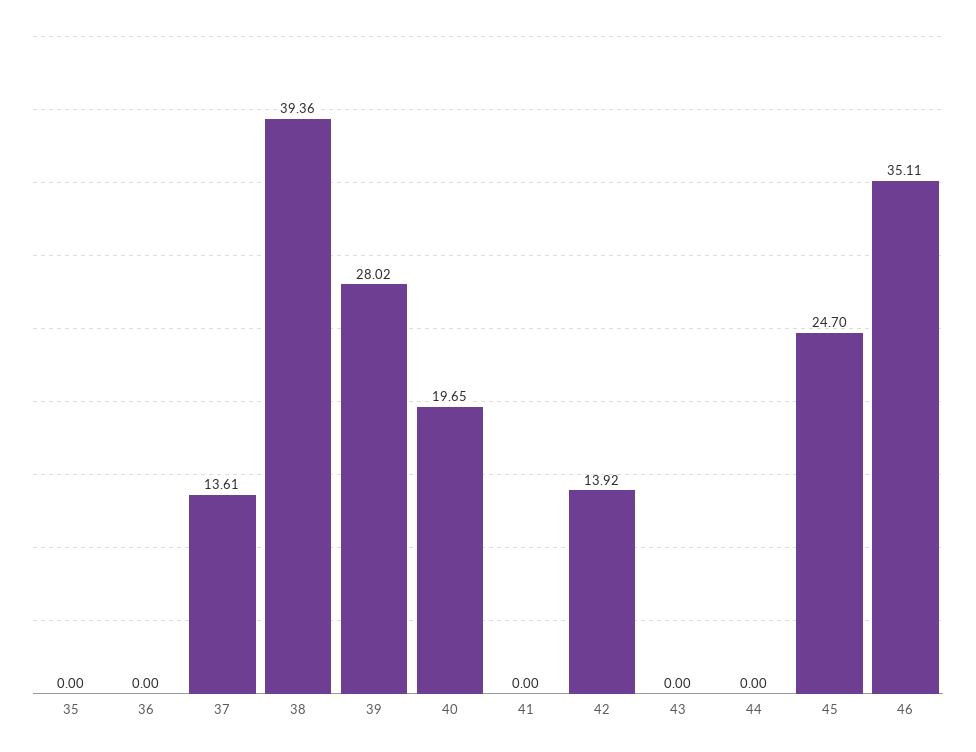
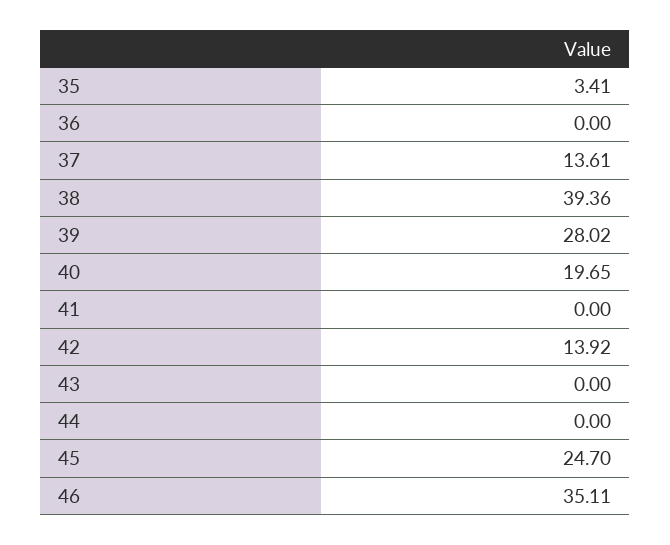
  {
-   "35": 0,
+   "35": 3.41,
    "36": 0,
    "37": 13.61,
    "38": 39.36,
    "39": 28.02,
    "40": 19.65,
    "41": 0,
    "42": 13.92,
    "43": 0,
    "44": 0,
    "45": 24.7,
    "46": 35.11
  }

